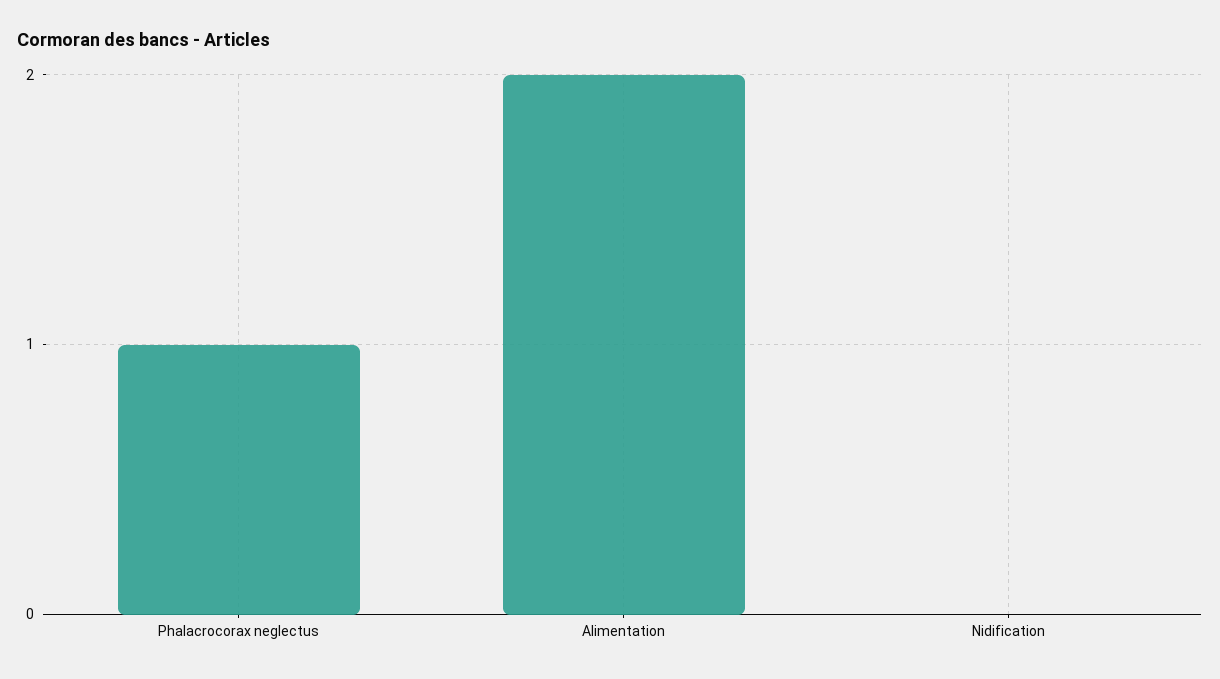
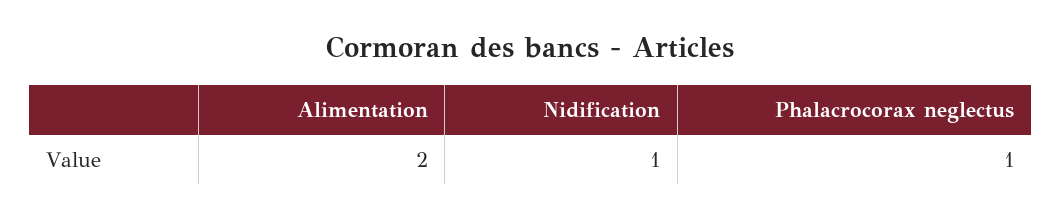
  {
    "Phalacrocorax neglectus": 1,
    "Alimentation": 2,
-   "Nidification": 0
+   "Nidification": 1
  }

